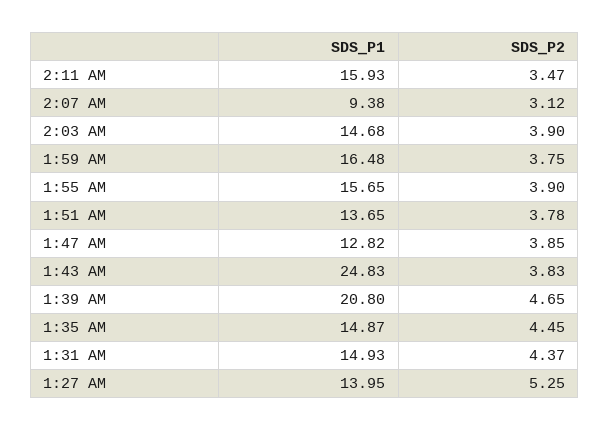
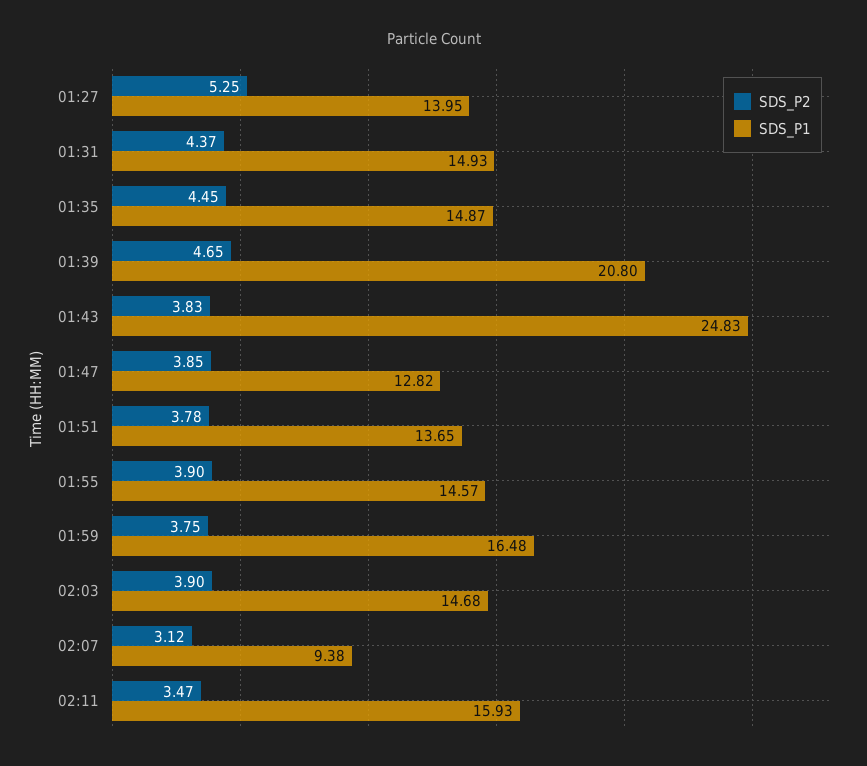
  {
    "SDS_P1": {
      "2:11 AM": 15.93,
      "2:07 AM": 9.38,
      "2:03 AM": 14.68,
      "1:59 AM": 16.48,
-     "1:55 AM": 15.65,
+     "1:55 AM": 14.57,
      "1:51 AM": 13.65,
      "1:47 AM": 12.82,
      "1:43 AM": 24.83,
      "1:39 AM": 20.8,
      "1:35 AM": 14.87,
      "1:31 AM": 14.93,
      "1:27 AM": 13.95
    },
    "SDS_P2": {
      "2:11 AM": 3.47,
      "2:07 AM": 3.12,
      "2:03 AM": 3.9,
      "1:59 AM": 3.75,
      "1:55 AM": 3.9,
      "1:51 AM": 3.78,
      "1:47 AM": 3.85,
      "1:43 AM": 3.83,
      "1:39 AM": 4.65,
      "1:35 AM": 4.45,
      "1:31 AM": 4.37,
      "1:27 AM": 5.25
    }
  }

